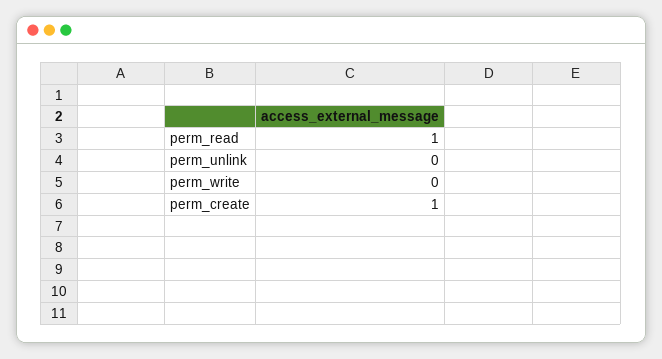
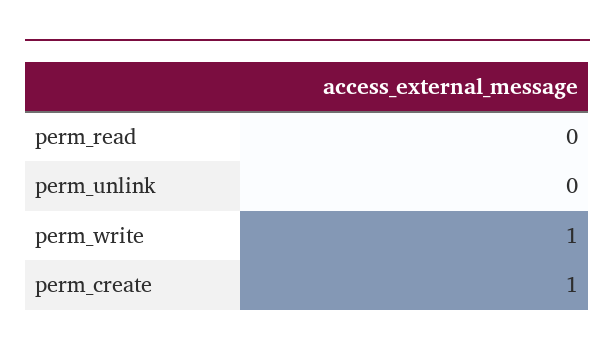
  {
-   "perm_read": 1,
+   "perm_read": 0,
    "perm_unlink": 0,
-   "perm_write": 0,
+   "perm_write": 1,
    "perm_create": 1
  }

